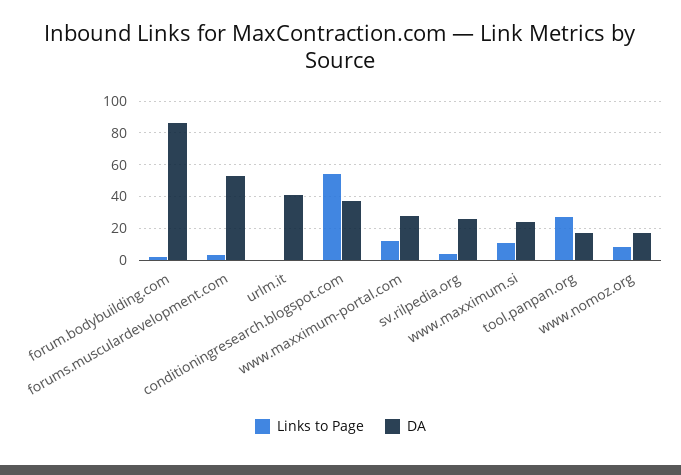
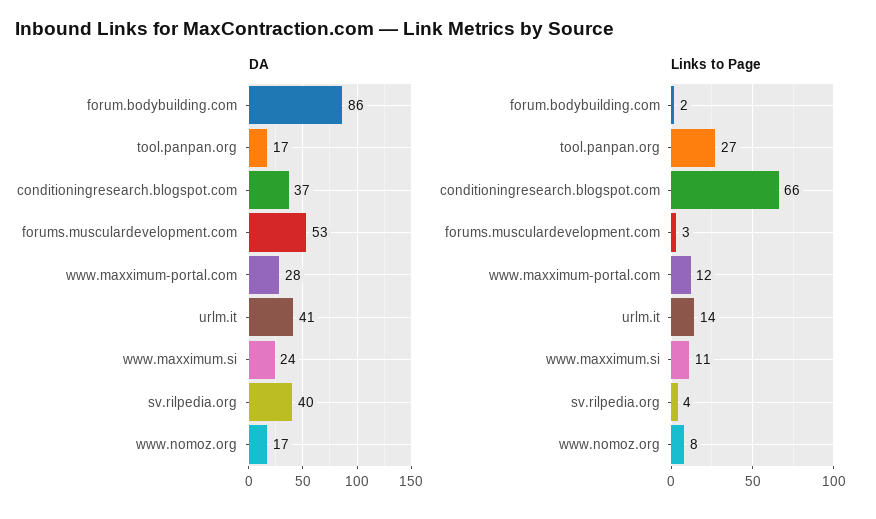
  {
    "Links to Page": {
      "forum.bodybuilding.com": 2,
      "forums.musculardevelopment.com": 3,
-     "urlm.it": 0,
+     "urlm.it": 14,
-     "conditioningresearch.blogspot.com": 55,
+     "conditioningresearch.blogspot.com": 66,
      "www.maxximum-portal.com": 12,
      "sv.rilpedia.org": 4,
      "www.maxximum.si": 11,
      "tool.panpan.org": 27,
      "www.nomoz.org": 8
    },
    "DA": {
      "forum.bodybuilding.com": 86,
      "forums.musculardevelopment.com": 53,
      "urlm.it": 41,
      "conditioningresearch.blogspot.com": 37,
      "www.maxximum-portal.com": 28,
-     "sv.rilpedia.org": 25,
+     "sv.rilpedia.org": 40,
      "www.maxximum.si": 24,
      "tool.panpan.org": 17,
      "www.nomoz.org": 17
    }
  }

